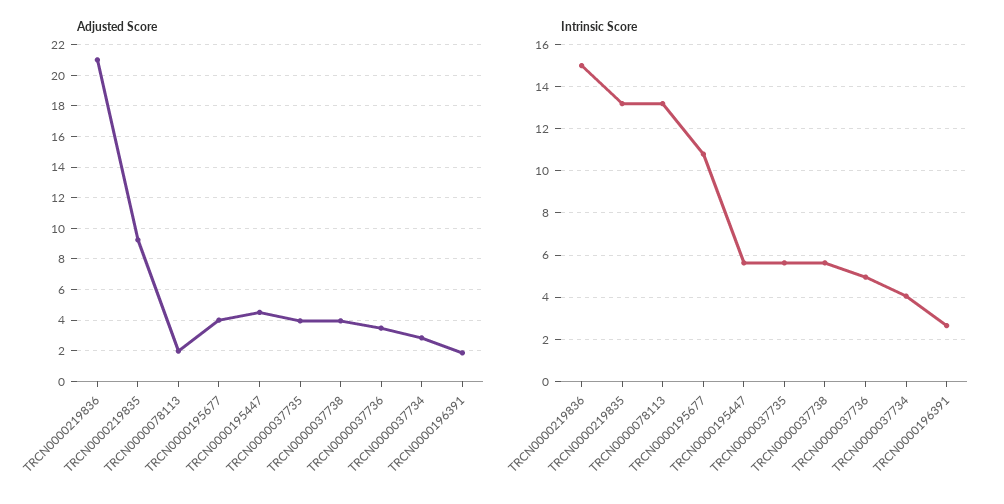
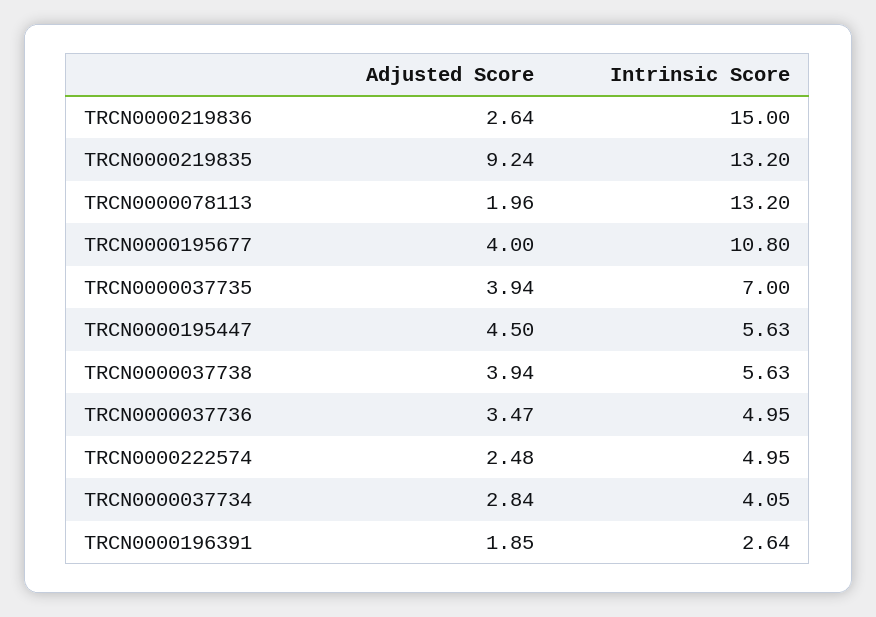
  {
    "Adjusted Score": {
-     "TRCN0000219836": 21,
+     "TRCN0000219836": 2.64,
      "TRCN0000219835": 9.24,
      "TRCN0000078113": 1.96,
      "TRCN0000195677": 4,
      "TRCN0000195447": 4.5,
      "TRCN0000037735": 3.94,
      "TRCN0000037738": 3.94,
      "TRCN0000037736": 3.47,
      "TRCN0000037734": 2.84,
-     "TRCN0000196391": 1.85
+     "TRCN0000196391": 1.85,
+     "TRCN0000222574": 2.48
    },
    "Intrinsic Score": {
      "TRCN0000219836": 15,
      "TRCN0000219835": 13.2,
      "TRCN0000078113": 13.2,
      "TRCN0000195677": 10.8,
      "TRCN0000195447": 5.63,
-     "TRCN0000037735": 5.5,
+     "TRCN0000037735": 7,
      "TRCN0000037738": 5.63,
      "TRCN0000037736": 4.95,
      "TRCN0000037734": 4.05,
-     "TRCN0000196391": 2.64
+     "TRCN0000196391": 2.64,
+     "TRCN0000222574": 4.95
    }
  }

